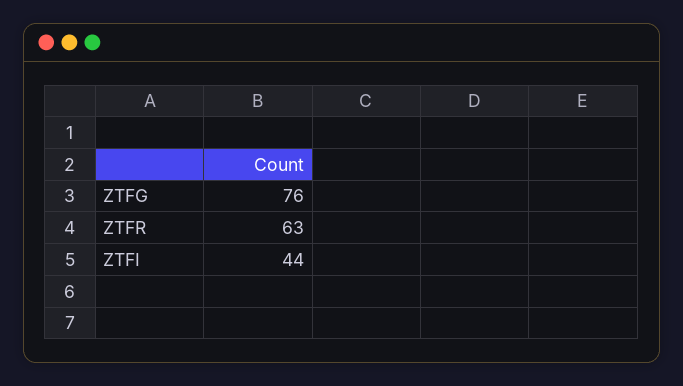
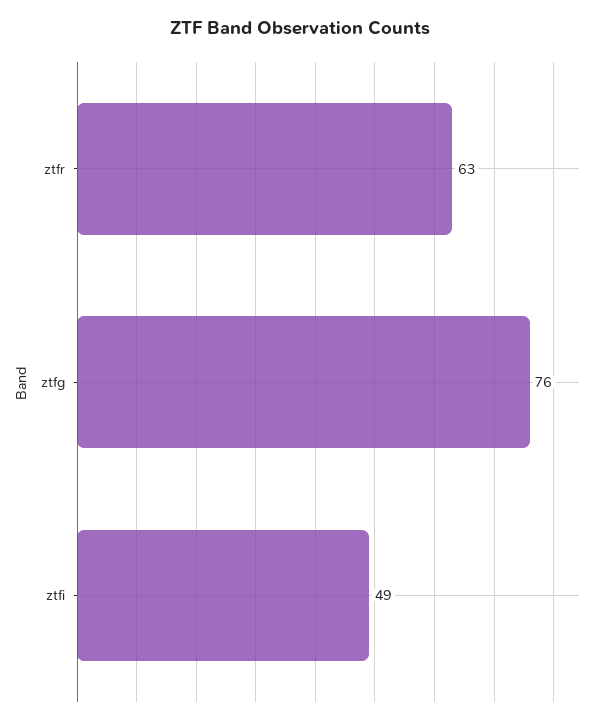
  {
    "ZTFG": 76,
    "ZTFR": 63,
-   "ZTFI": 44
+   "ZTFI": 49
  }

